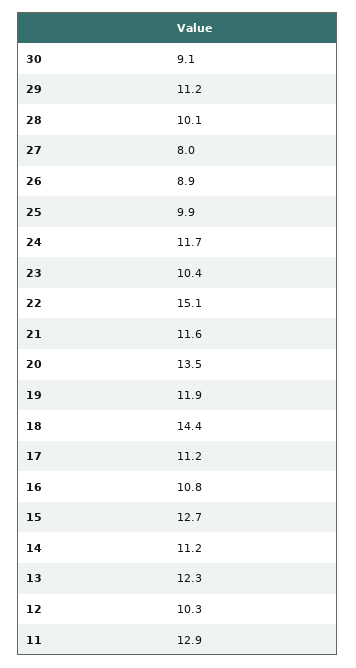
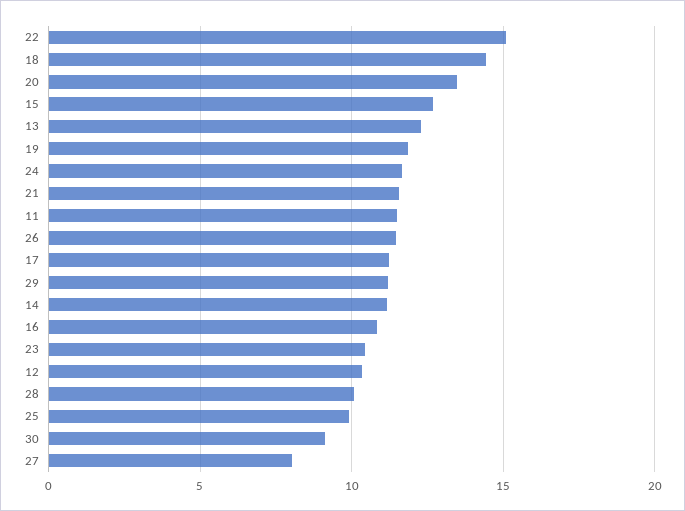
  {
    "30": 9.1,
    "29": 11.2,
    "28": 10.1,
    "27": 8,
-   "26": 8.9,
+   "26": 11.5,
    "25": 9.9,
    "24": 11.7,
    "23": 10.4,
    "22": 15.1,
    "21": 11.6,
    "20": 13.5,
    "19": 11.9,
    "18": 14.4,
    "17": 11.2,
    "16": 10.8,
    "15": 12.7,
    "14": 11.2,
    "13": 12.3,
    "12": 10.3,
-   "11": 12.9
+   "11": 11.5
  }

